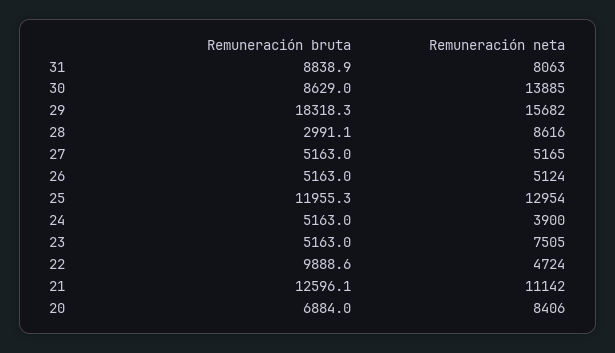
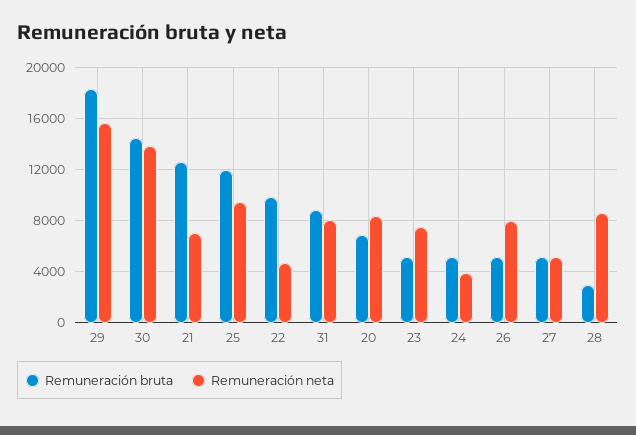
  {
    "Remuneración bruta": {
      "31": 8838.9,
-     "30": 8629,
+     "30": 14500,
      "29": 18318.3,
      "28": 2991.1,
      "27": 5163,
      "26": 5163,
      "25": 11955.3,
      "24": 5163,
      "23": 5163,
      "22": 9888.6,
      "21": 12596.1,
      "20": 6884
    },
    "Remuneración neta": {
      "31": 8063,
      "30": 13885,
      "29": 15682,
      "28": 8616,
      "27": 5165,
-     "26": 5124,
+     "26": 8000,
-     "25": 12954,
+     "25": 9500,
      "24": 3900,
      "23": 7505,
      "22": 4724,
-     "21": 11142,
+     "21": 7000,
      "20": 8406
    }
  }

